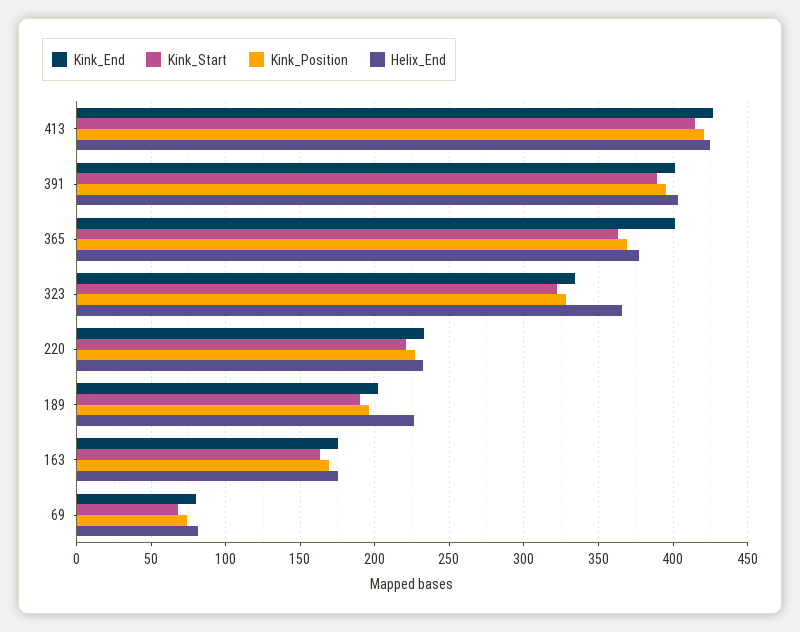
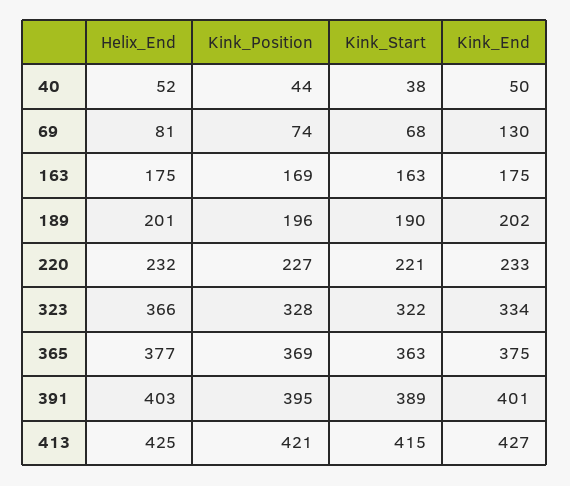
  {
    "Kink_End": {
      "413": 427,
      "391": 401,
-     "365": 400,
+     "365": 375,
      "323": 334,
      "220": 233,
      "189": 202,
      "163": 175,
-     "69": 80
+     "69": 130,
+     "40": 50
    },
    "Kink_Start": {
      "413": 415,
      "391": 389,
      "365": 363,
      "323": 322,
      "220": 221,
      "189": 190,
      "163": 163,
-     "69": 68
+     "69": 68,
+     "40": 38
    },
    "Kink_Position": {
      "413": 421,
      "391": 395,
      "365": 369,
      "323": 328,
      "220": 227,
      "189": 196,
      "163": 169,
-     "69": 74
+     "69": 74,
+     "40": 44
    },
    "Helix_End": {
      "413": 425,
      "391": 403,
      "365": 377,
      "323": 366,
      "220": 232,
-     "189": 225,
+     "189": 201,
      "163": 175,
-     "69": 81
+     "69": 81,
+     "40": 52
    }
  }

